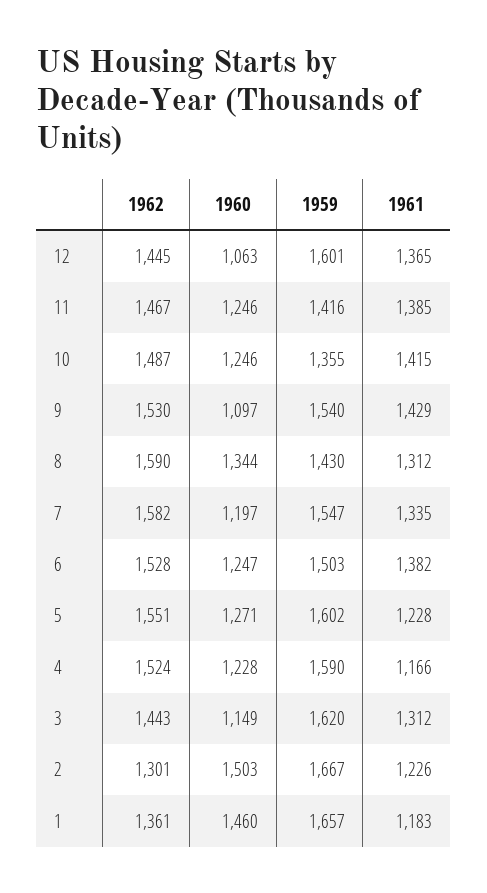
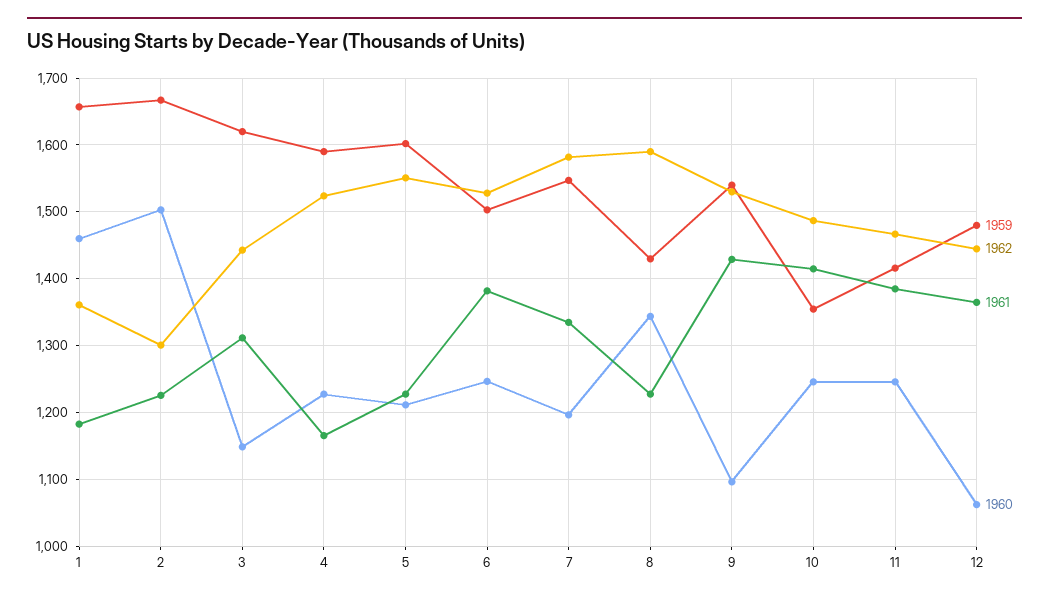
  {
    "1962": {
      "12": 1445,
      "11": 1467,
      "10": 1487,
      "9": 1530,
      "8": 1590,
      "7": 1582,
      "6": 1528,
      "5": 1551,
      "4": 1524,
      "3": 1443,
      "2": 1301,
      "1": 1361
    },
    "1960": {
      "12": 1063,
      "11": 1246,
      "10": 1246,
      "9": 1097,
      "8": 1344,
      "7": 1197,
      "6": 1247,
-     "5": 1271,
+     "5": 1210,
      "4": 1228,
      "3": 1149,
      "2": 1503,
      "1": 1460
    },
    "1959": {
-     "12": 1601,
+     "12": 1480,
      "11": 1416,
      "10": 1355,
      "9": 1540,
      "8": 1430,
      "7": 1547,
      "6": 1503,
      "5": 1602,
      "4": 1590,
      "3": 1620,
      "2": 1667,
      "1": 1657
    },
    "1961": {
      "12": 1365,
      "11": 1385,
      "10": 1415,
      "9": 1429,
-     "8": 1312,
+     "8": 1230,
      "7": 1335,
      "6": 1382,
      "5": 1228,
      "4": 1166,
      "3": 1312,
      "2": 1226,
      "1": 1183
    }
  }

